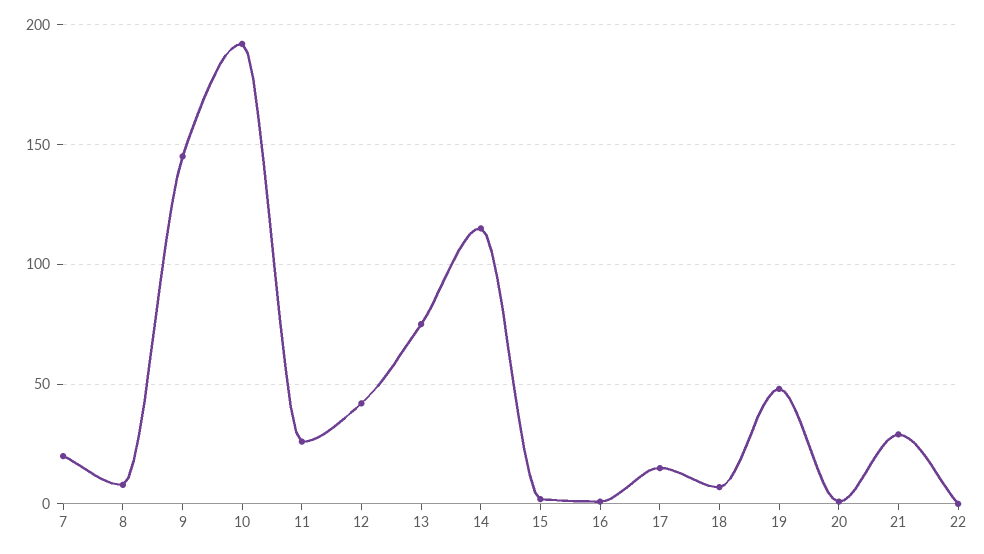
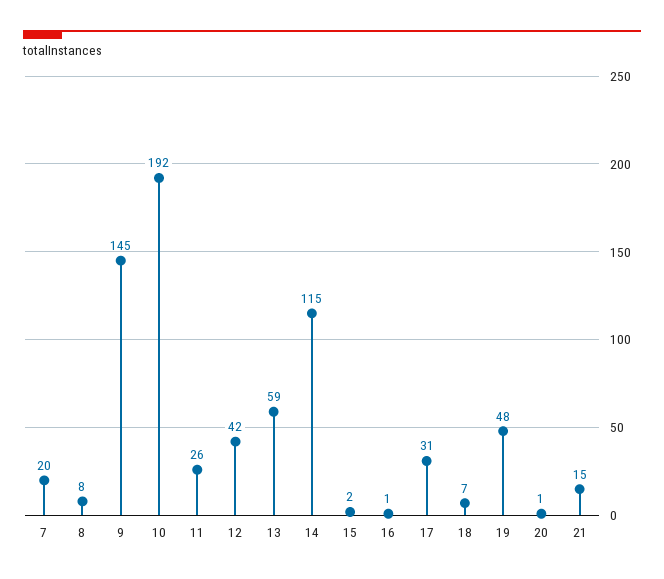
  {
    "7": 20,
    "8": 8,
    "9": 145,
    "10": 192,
    "11": 26,
    "12": 42,
-   "13": 75,
+   "13": 59,
    "14": 115,
    "15": 2,
    "16": 1,
-   "17": 15,
+   "17": 31,
    "18": 7,
    "19": 48,
    "20": 1,
-   "21": 30,
+   "21": 15
-   "22": 0
  }

